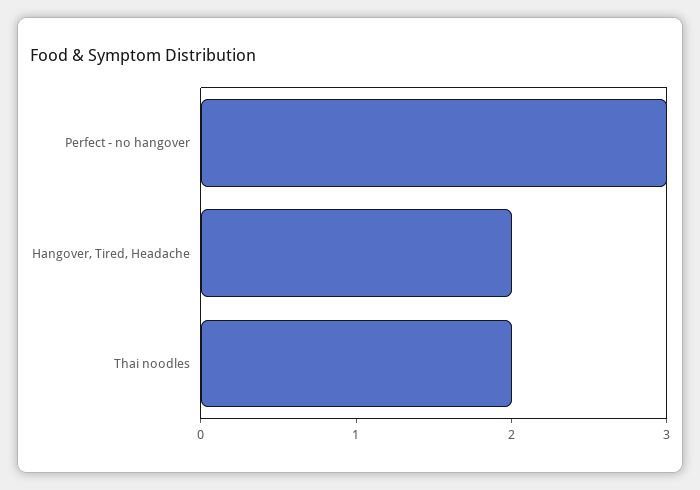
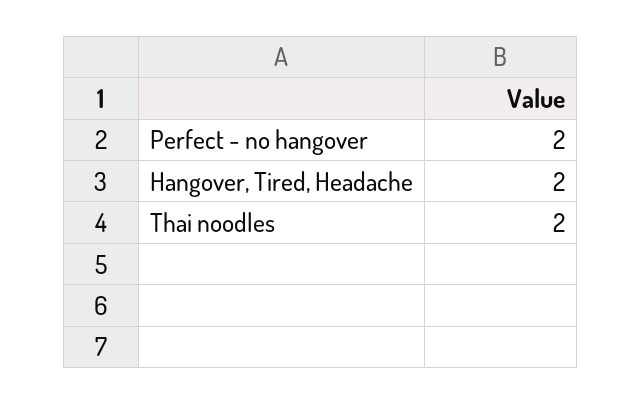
  {
-   "Perfect - no hangover": 3,
+   "Perfect - no hangover": 2,
    "Hangover, Tired, Headache": 2,
    "Thai noodles": 2
  }

